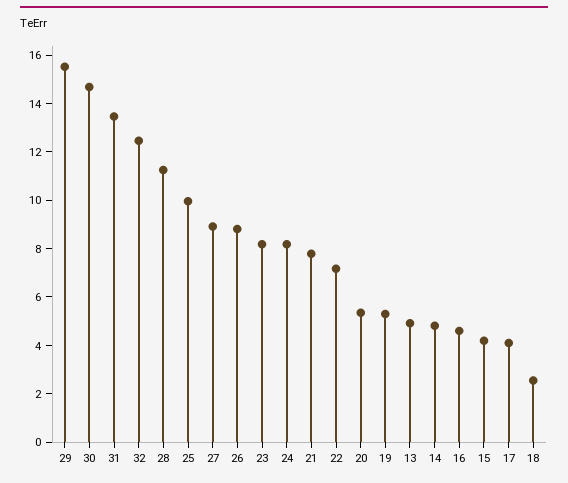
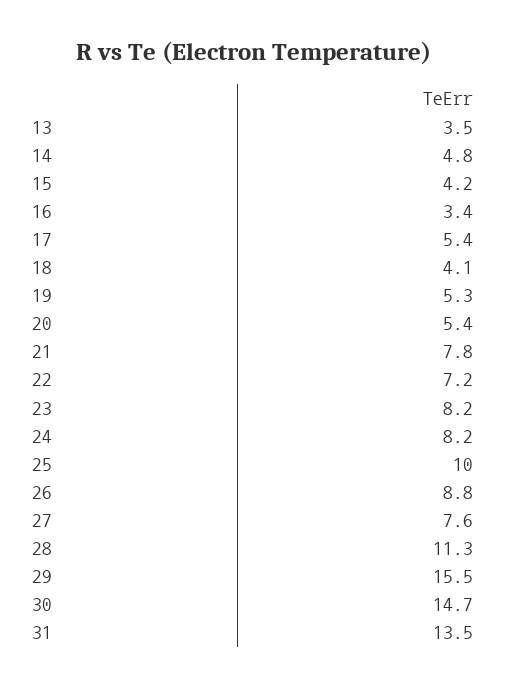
  {
    "29": 15.5,
    "30": 14.7,
    "31": 13.5,
-   "32": 12.5,
    "28": 11.3,
    "25": 10,
-   "27": 9,
+   "27": 7.6,
    "26": 8.8,
    "23": 8.2,
    "24": 8.2,
    "21": 7.8,
    "22": 7.2,
    "20": 5.4,
    "19": 5.3,
-   "13": 5,
+   "13": 3.5,
    "14": 4.8,
-   "16": 4.5,
+   "16": 3.4,
    "15": 4.2,
-   "17": 4,
+   "17": 5.4,
-   "18": 2.5
+   "18": 4.1
  }

